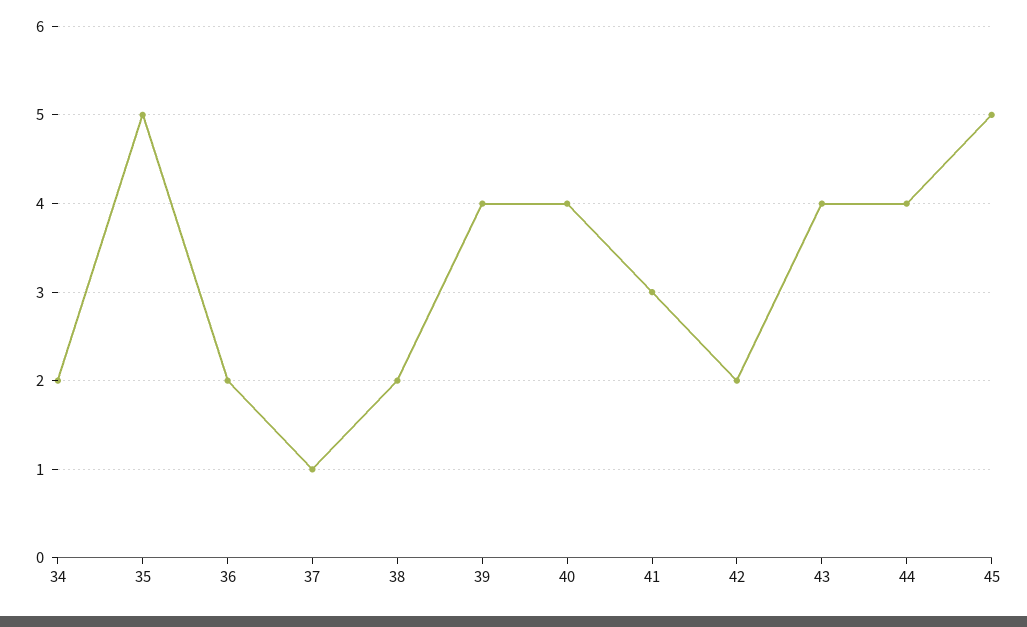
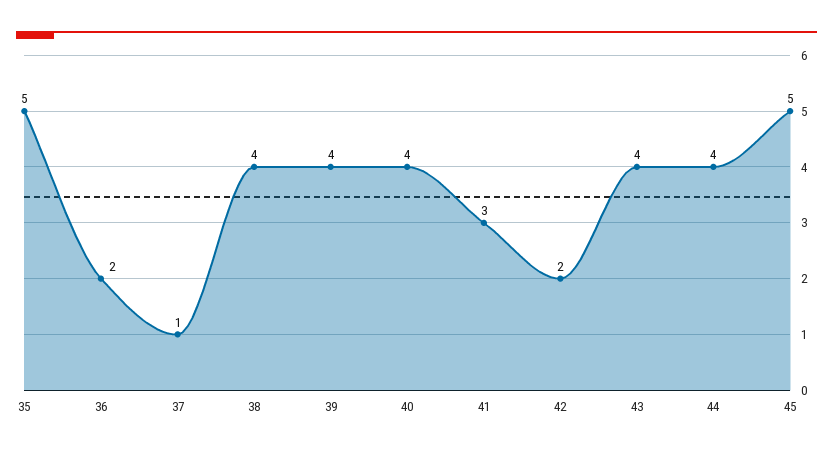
  {
-   "34": 2,
    "35": 5,
    "36": 2,
    "37": 1,
-   "38": 2,
+   "38": 4,
    "39": 4,
    "40": 4,
    "41": 3,
    "42": 2,
    "43": 4,
    "44": 4,
    "45": 5
  }

